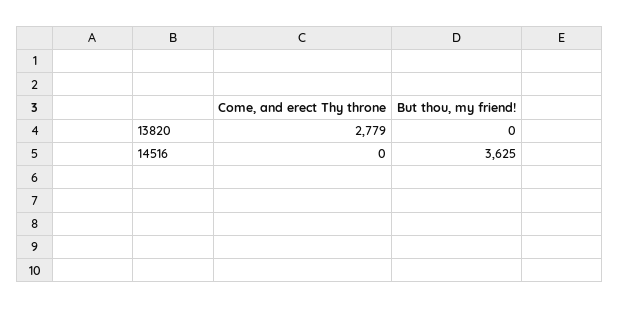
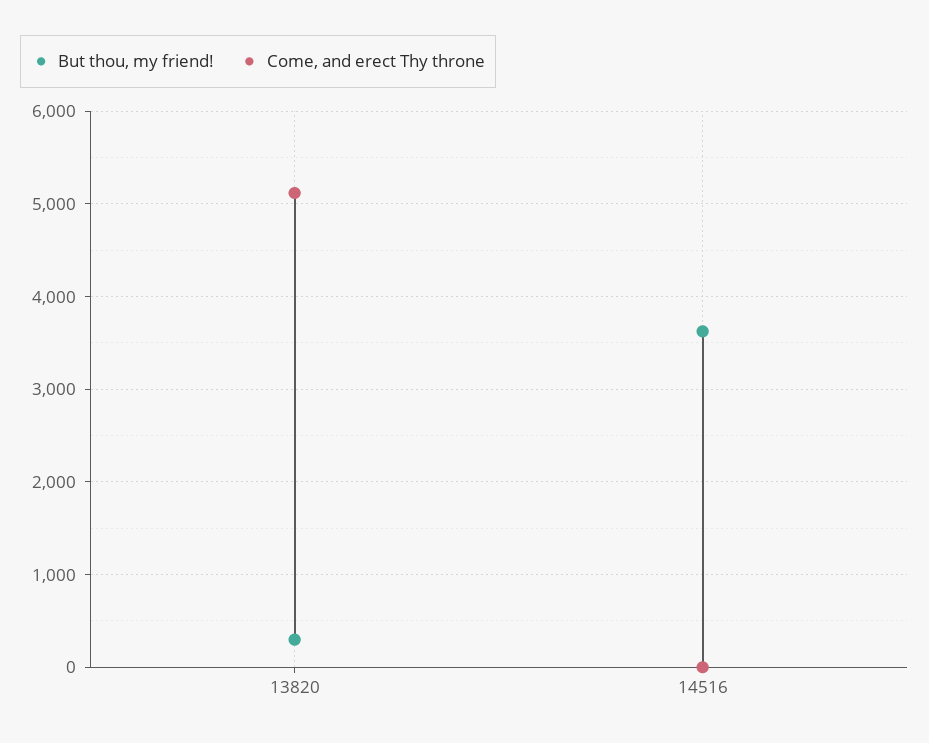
  {
    "Come, and erect Thy throne": {
-     "13820": 2779,
+     "13820": 5100,
      "14516": 0
    },
    "But thou, my friend!": {
-     "13820": 0,
+     "13820": 300,
      "14516": 3625
    }
  }

